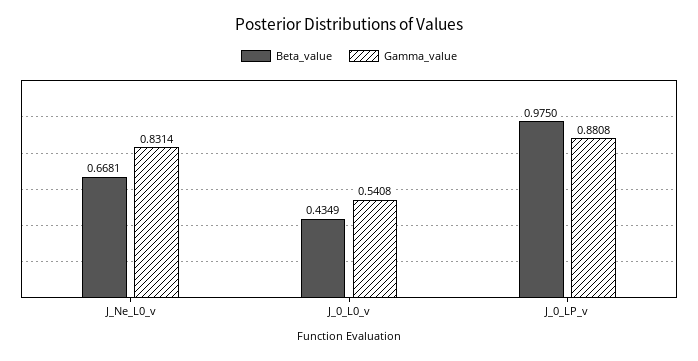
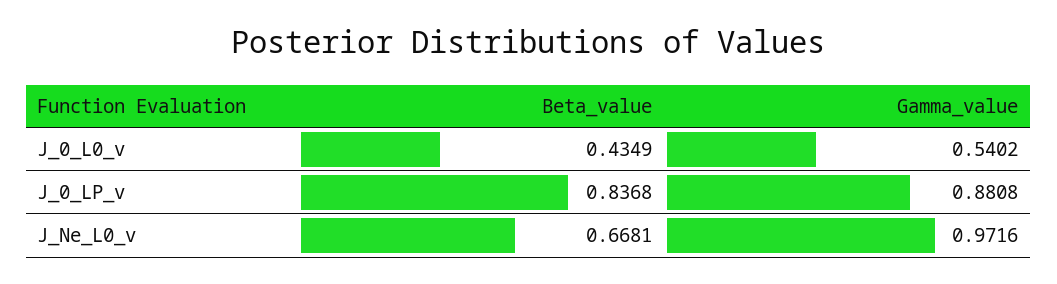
  {
    "Beta_value": {
      "J_Ne_L0_v": 0.6681,
      "J_0_L0_v": 0.4349,
-     "J_0_LP_v": 0.975
+     "J_0_LP_v": 0.8368
    },
    "Gamma_value": {
-     "J_Ne_L0_v": 0.8314,
+     "J_Ne_L0_v": 0.9716,
-     "J_0_L0_v": 0.5408,
+     "J_0_L0_v": 0.5402,
      "J_0_LP_v": 0.8808
    }
  }

